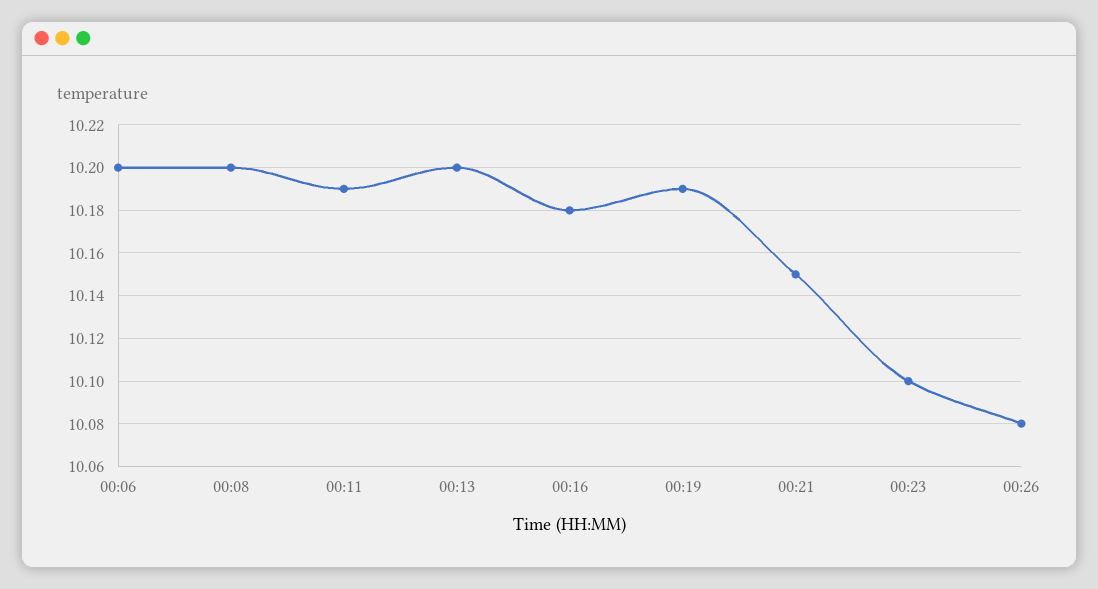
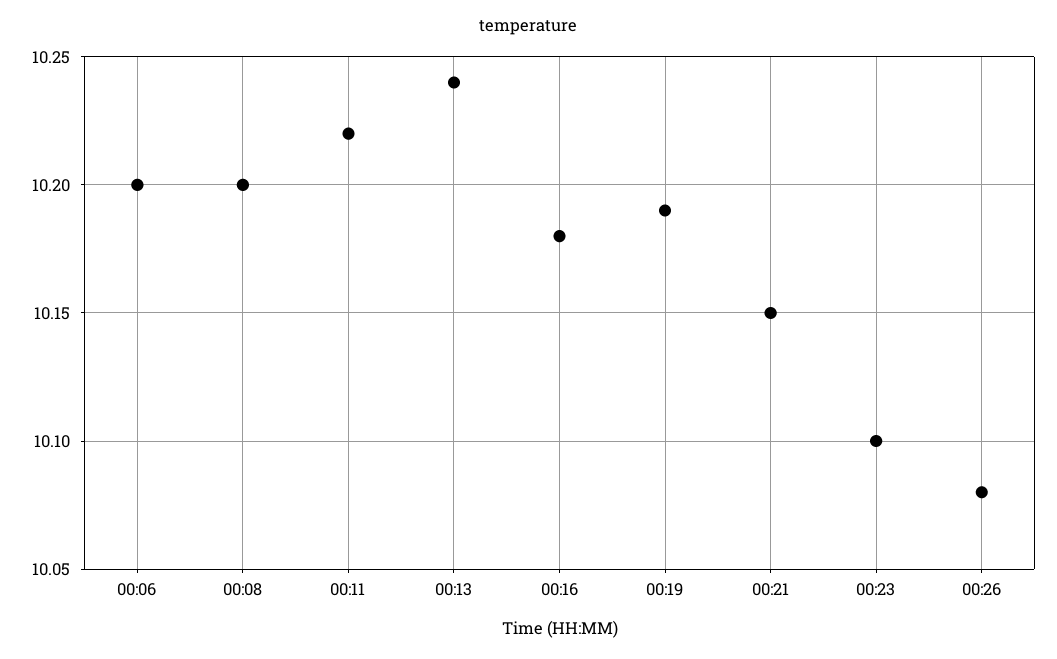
  {
    "00:06": 10.2,
    "00:08": 10.2,
-   "00:11": 10.19,
+   "00:11": 10.22,
-   "00:13": 10.2,
+   "00:13": 10.24,
    "00:16": 10.18,
    "00:19": 10.19,
    "00:21": 10.15,
    "00:23": 10.1,
    "00:26": 10.08
  }

